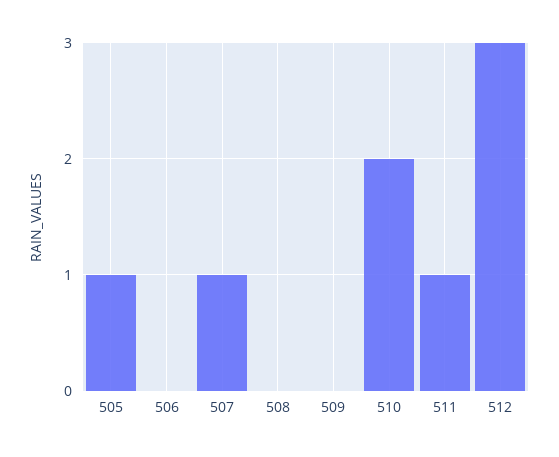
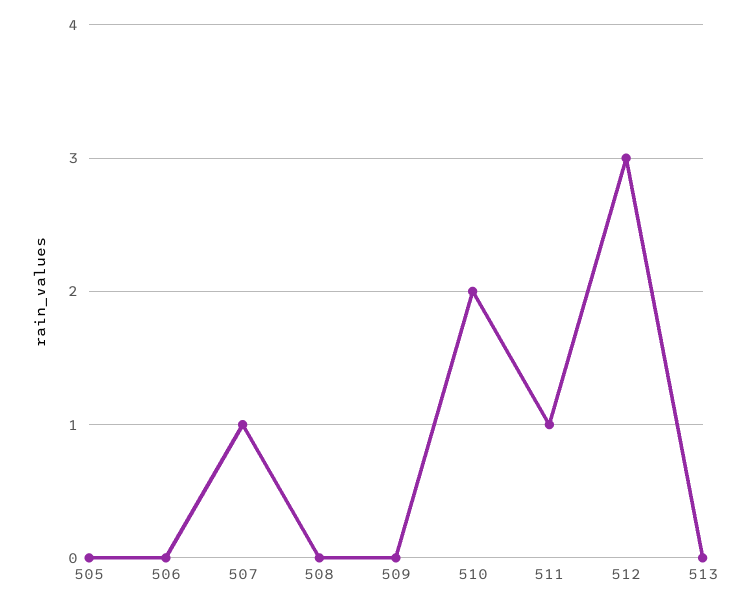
  {
-   "505": 1,
+   "505": 0,
    "506": 0,
    "507": 1,
    "508": 0,
    "509": 0,
    "510": 2,
    "511": 1,
-   "512": 3
+   "512": 3,
+   "513": 0
  }

